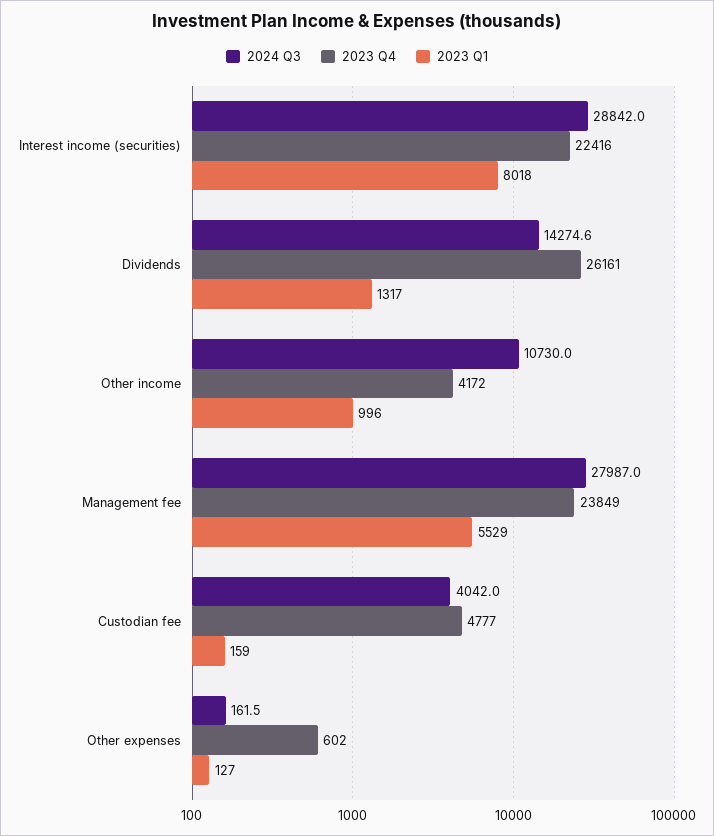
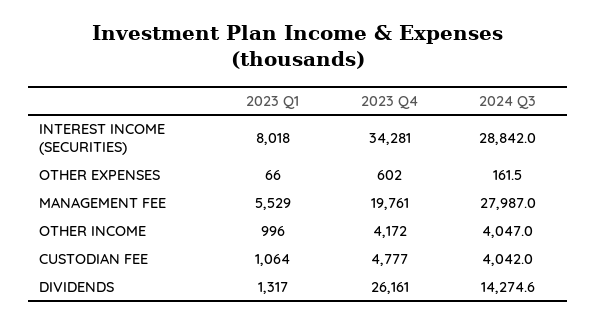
  {
    "2024 Q3": {
      "Interest income (securities)": 28842,
      "Dividends": 14274.6,
-     "Other income": 10730,
+     "Other income": 4047,
      "Management fee": 27987,
      "Custodian fee": 4042,
      "Other expenses": 161.5
    },
    "2023 Q4": {
-     "Interest income (securities)": 22416,
+     "Interest income (securities)": 34281,
      "Dividends": 26161,
      "Other income": 4172,
-     "Management fee": 23849,
+     "Management fee": 19761,
      "Custodian fee": 4777,
      "Other expenses": 602
    },
    "2023 Q1": {
      "Interest income (securities)": 8018,
      "Dividends": 1317,
      "Other income": 996,
      "Management fee": 5529,
-     "Custodian fee": 159,
+     "Custodian fee": 1064,
-     "Other expenses": 127
+     "Other expenses": 66
    }
  }

